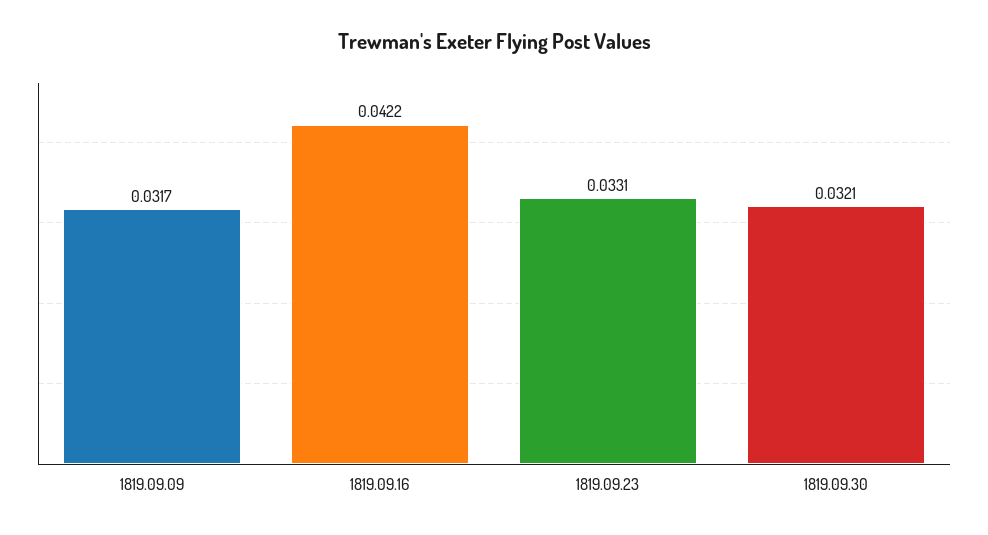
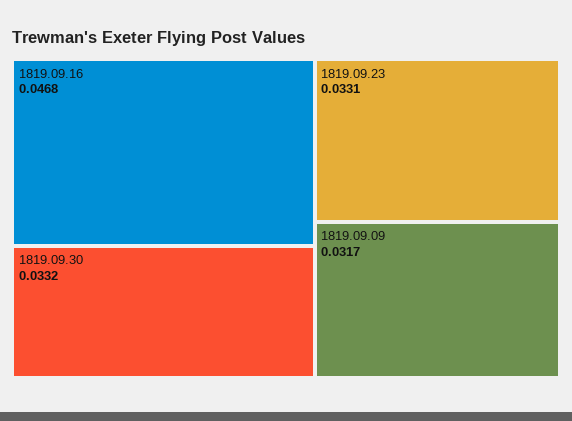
  {
    "1819.09.09": 0.0317,
-   "1819.09.16": 0.0422,
+   "1819.09.16": 0.0468,
    "1819.09.23": 0.0331,
-   "1819.09.30": 0.0321
+   "1819.09.30": 0.0332
  }

